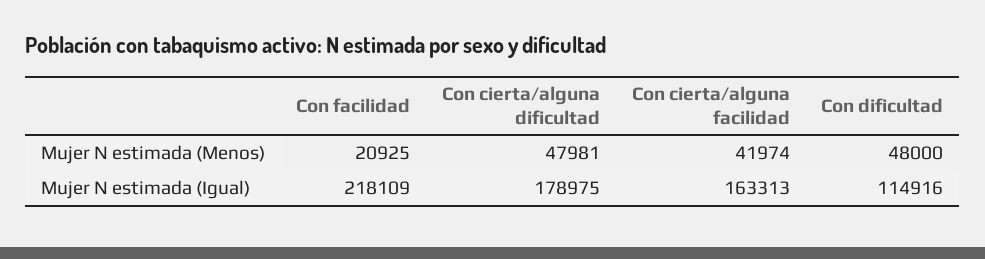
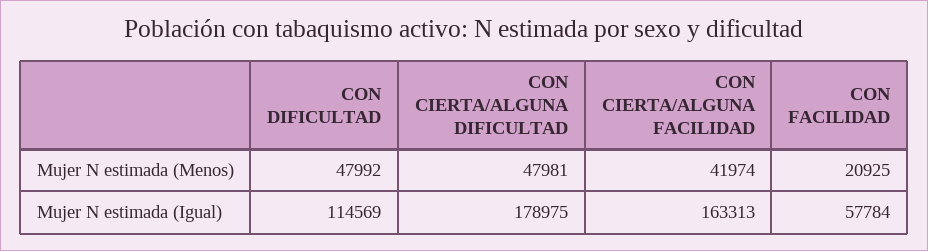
  {
    "Con facilidad": {
      "Mujer N estimada (Menos)": 20925,
-     "Mujer N estimada (Igual)": 218109
+     "Mujer N estimada (Igual)": 57784
    },
    "Con cierta/alguna dificultad": {
      "Mujer N estimada (Menos)": 47981,
      "Mujer N estimada (Igual)": 178975
    },
    "Con cierta/alguna facilidad": {
      "Mujer N estimada (Menos)": 41974,
      "Mujer N estimada (Igual)": 163313
    },
    "Con dificultad": {
-     "Mujer N estimada (Menos)": 48000,
+     "Mujer N estimada (Menos)": 47992,
-     "Mujer N estimada (Igual)": 114916
+     "Mujer N estimada (Igual)": 114569
    }
  }

